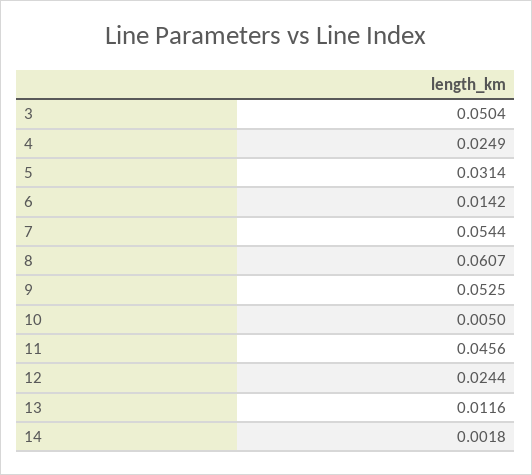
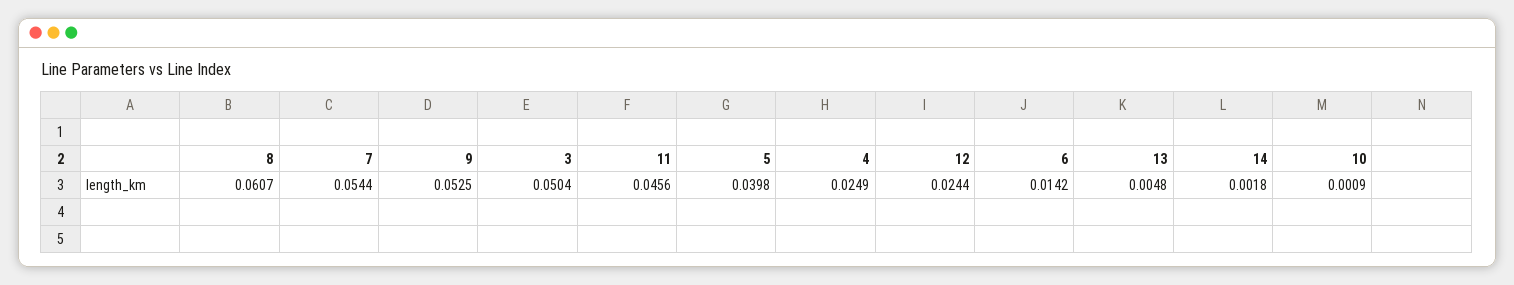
  {
    "3": 0.0504,
    "4": 0.0249,
-   "5": 0.0314,
+   "5": 0.0398,
    "6": 0.0142,
    "7": 0.0544,
    "8": 0.0607,
    "9": 0.0525,
-   "10": 0.005,
+   "10": 0.0009,
    "11": 0.0456,
    "12": 0.0244,
-   "13": 0.0116,
+   "13": 0.0048,
    "14": 0.0018
  }

